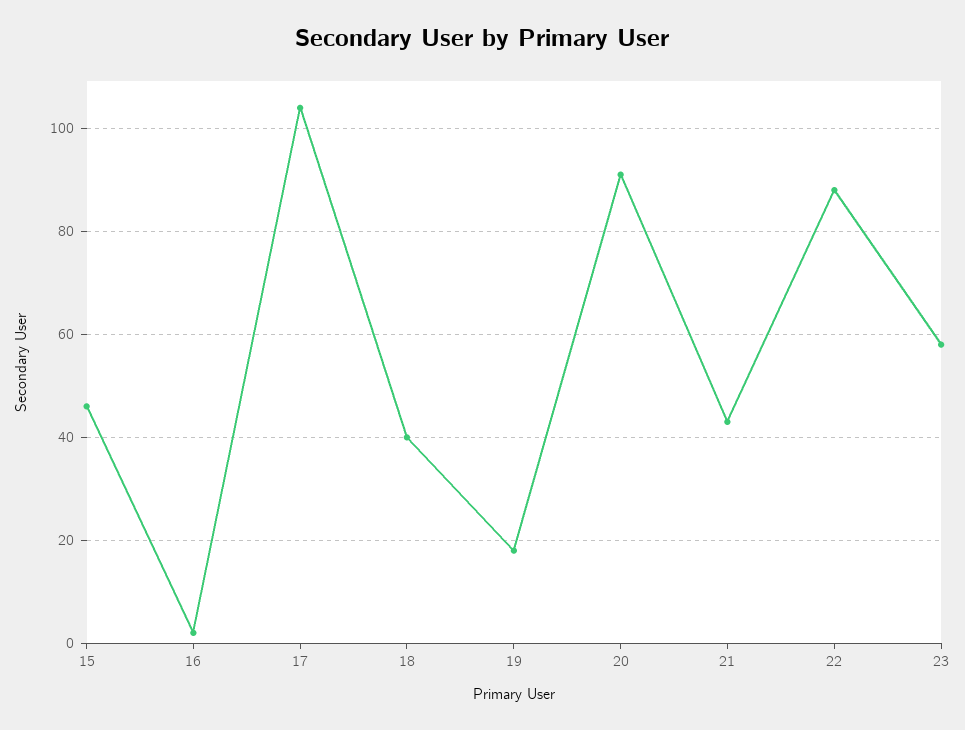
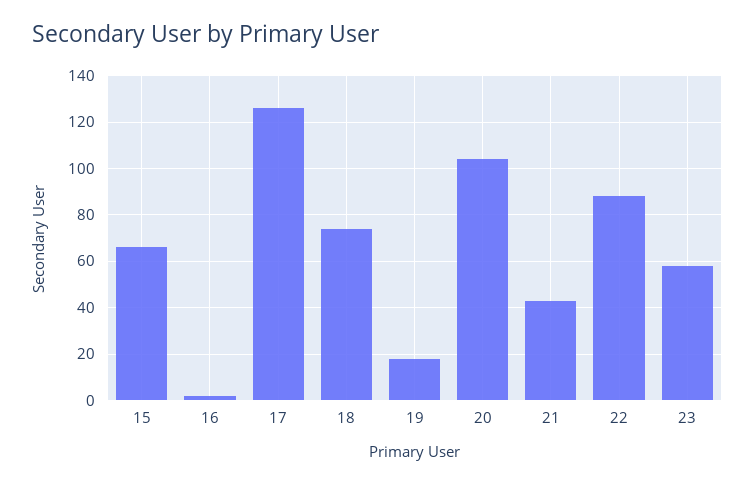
  {
-   "15": 45,
+   "15": 65,
    "16": 0,
-   "17": 105,
+   "17": 125,
-   "18": 40,
+   "18": 75,
    "19": 20,
-   "20": 90,
+   "20": 105,
    "21": 45,
    "22": 90,
    "23": 60
  }

